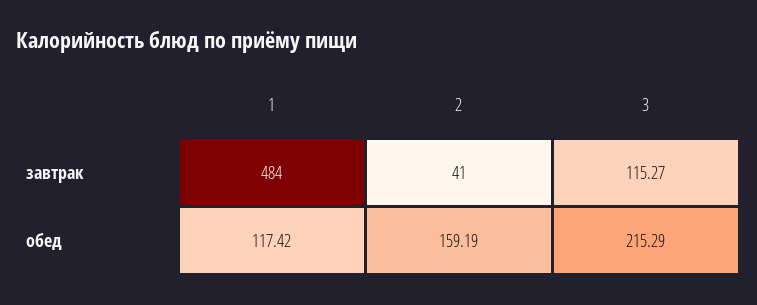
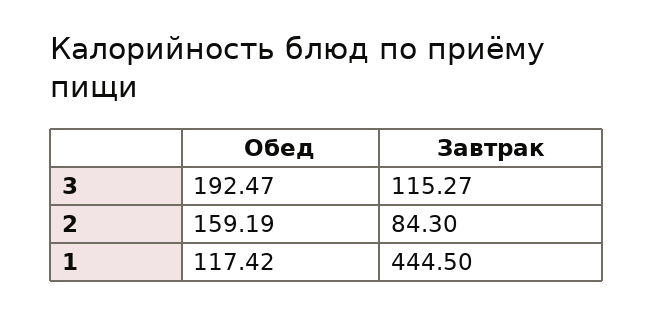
  {
    "1": {
-     "завтрак": 484,
+     "завтрак": 444.5,
      "обед": 117.42
    },
    "2": {
-     "завтрак": 41,
+     "завтрак": 84.3,
      "обед": 159.19
    },
    "3": {
      "завтрак": 115.27,
-     "обед": 215.29
+     "обед": 192.47
    }
  }

